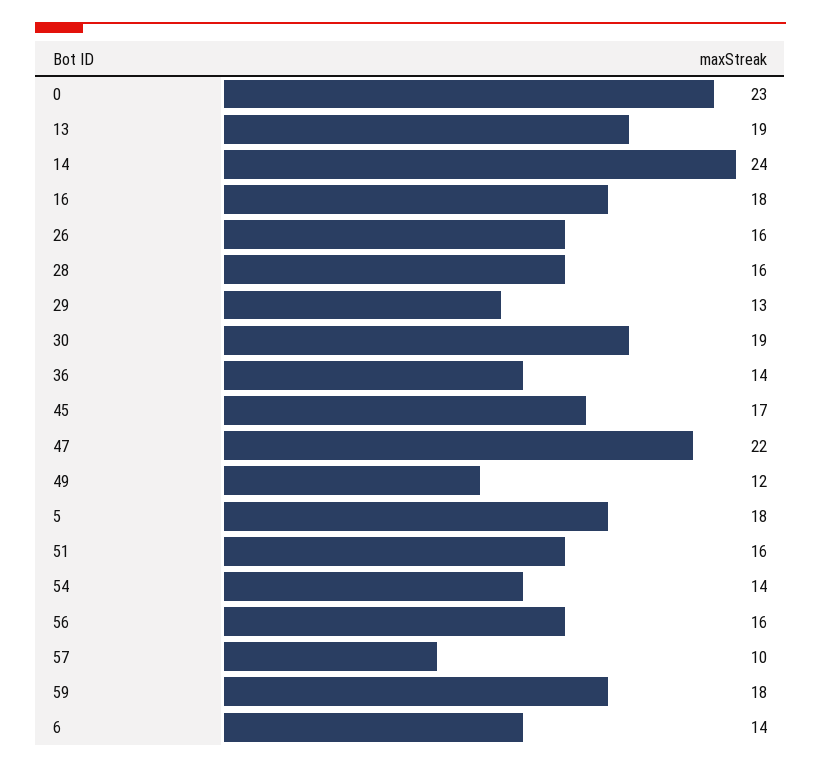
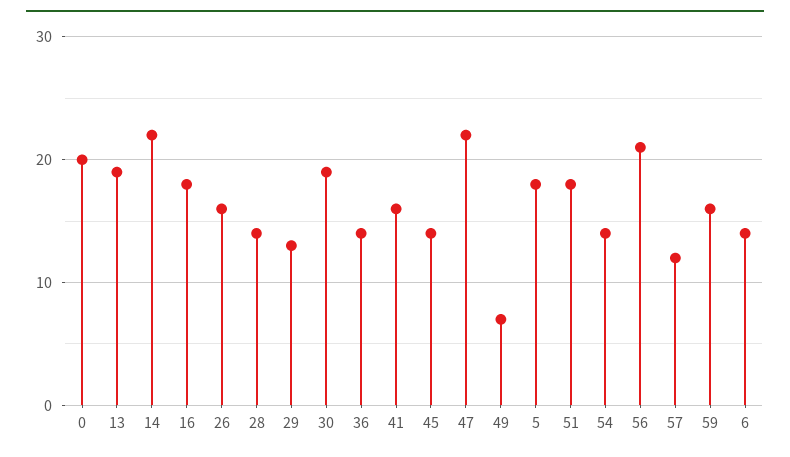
  {
-   "0": 23,
+   "0": 20,
    "13": 19,
-   "14": 24,
+   "14": 22,
    "16": 18,
    "26": 16,
-   "28": 16,
+   "28": 14,
    "29": 13,
    "30": 19,
    "36": 14,
-   "45": 17,
+   "45": 14,
    "47": 22,
-   "49": 12,
+   "49": 7,
    "5": 18,
-   "51": 16,
+   "51": 18,
    "54": 14,
-   "56": 16,
+   "56": 21,
-   "57": 10,
+   "57": 12,
-   "59": 18,
+   "59": 16,
-   "6": 14
+   "6": 14,
+   "41": 16
  }

